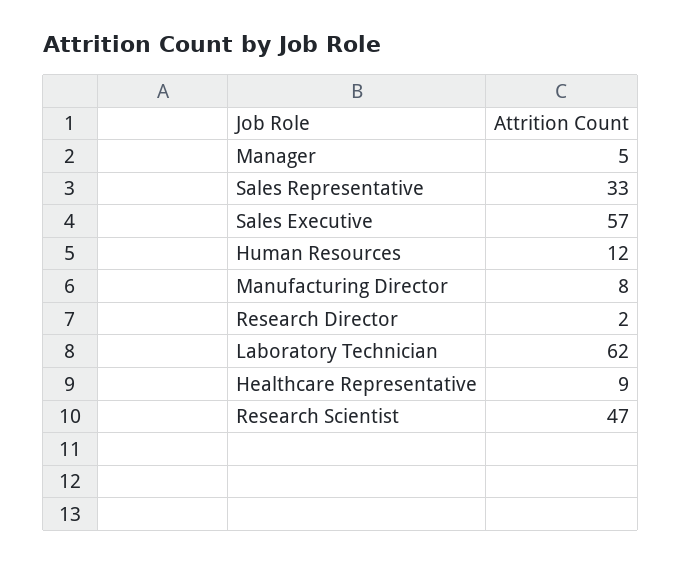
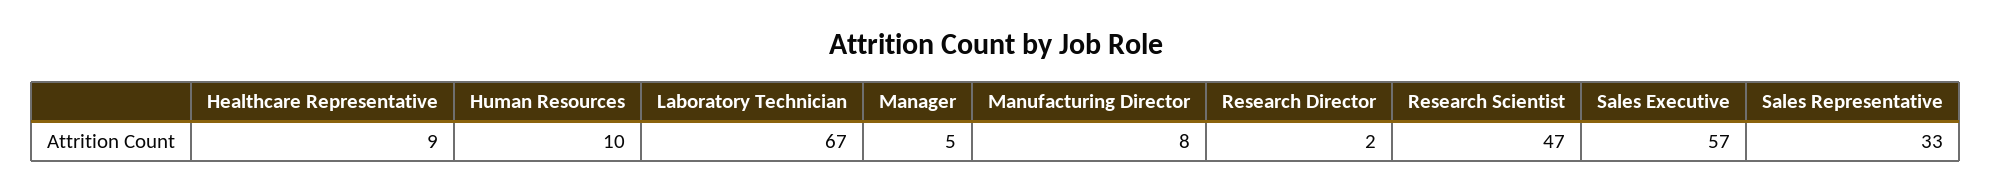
  {
    "Manager": 5,
    "Sales Representative": 33,
    "Sales Executive": 57,
-   "Human Resources": 12,
+   "Human Resources": 10,
    "Manufacturing Director": 8,
    "Research Director": 2,
-   "Laboratory Technician": 62,
+   "Laboratory Technician": 67,
    "Healthcare Representative": 9,
    "Research Scientist": 47
  }

